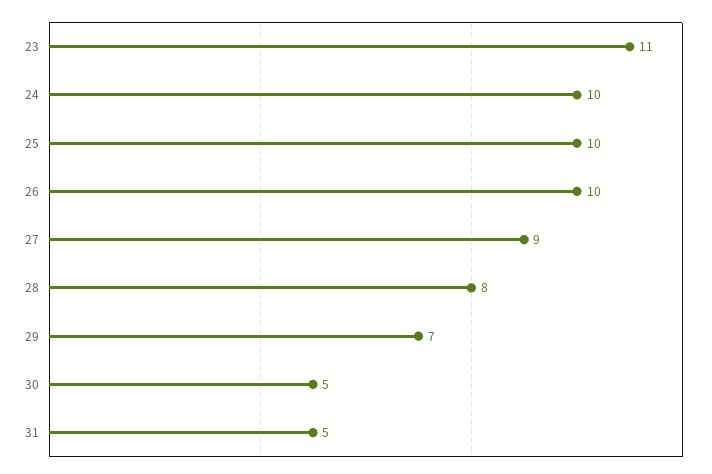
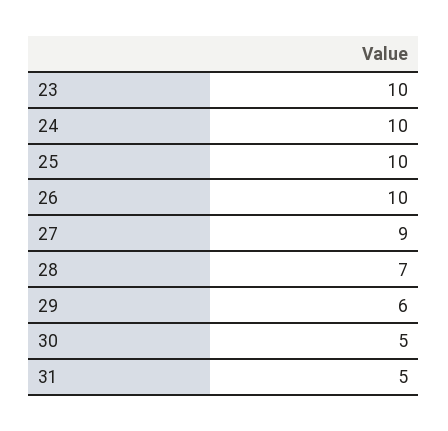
  {
-   "23": 11,
+   "23": 10,
    "24": 10,
    "25": 10,
    "26": 10,
    "27": 9,
-   "28": 8,
+   "28": 7,
-   "29": 7,
+   "29": 6,
    "30": 5,
    "31": 5
  }

